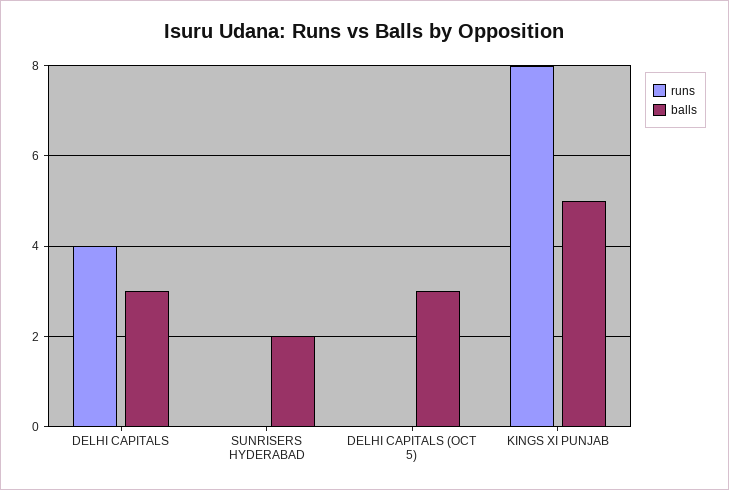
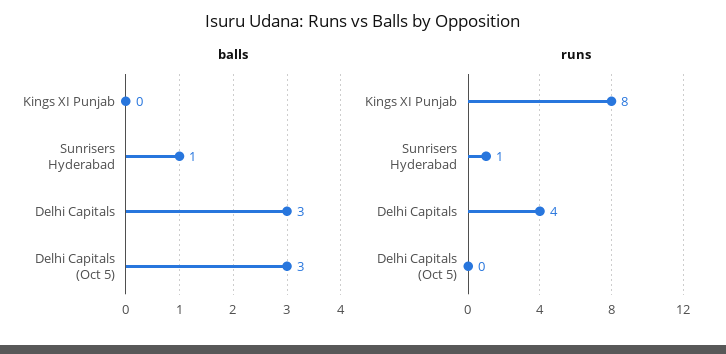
  {
    "runs": {
      "DELHI CAPITALS": 4,
-     "SUNRISERS HYDERABAD": 0,
+     "SUNRISERS HYDERABAD": 1,
      "DELHI CAPITALS (OCT 5)": 0,
      "KINGS XI PUNJAB": 8
    },
    "balls": {
      "DELHI CAPITALS": 3,
-     "SUNRISERS HYDERABAD": 2,
+     "SUNRISERS HYDERABAD": 1,
      "DELHI CAPITALS (OCT 5)": 3,
-     "KINGS XI PUNJAB": 5
+     "KINGS XI PUNJAB": 0
    }
  }

